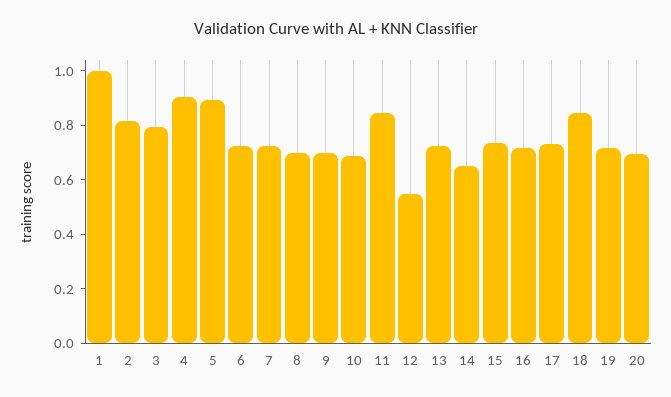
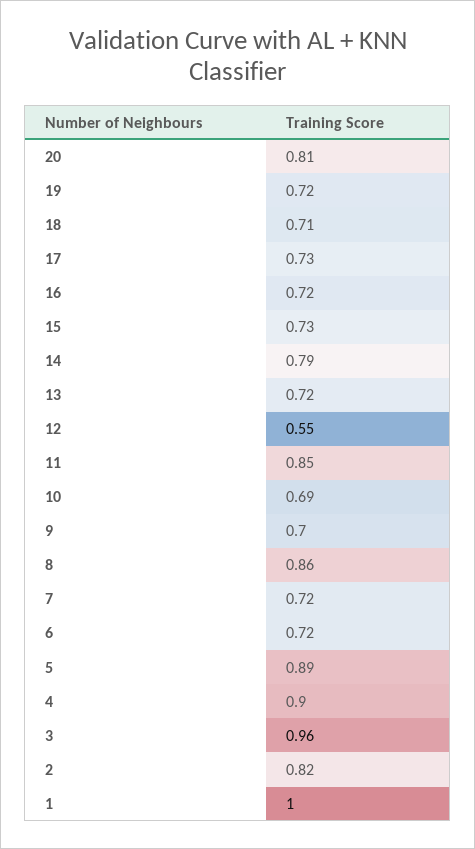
  {
    "1": 1,
    "2": 0.82,
-   "3": 0.8,
+   "3": 0.96,
    "4": 0.9,
    "5": 0.89,
    "6": 0.72,
    "7": 0.72,
-   "8": 0.7,
+   "8": 0.86,
    "9": 0.7,
    "10": 0.69,
    "11": 0.85,
    "12": 0.55,
    "13": 0.72,
-   "14": 0.65,
+   "14": 0.79,
    "15": 0.73,
    "16": 0.72,
    "17": 0.73,
-   "18": 0.85,
+   "18": 0.71,
    "19": 0.72,
-   "20": 0.7
+   "20": 0.81
  }

